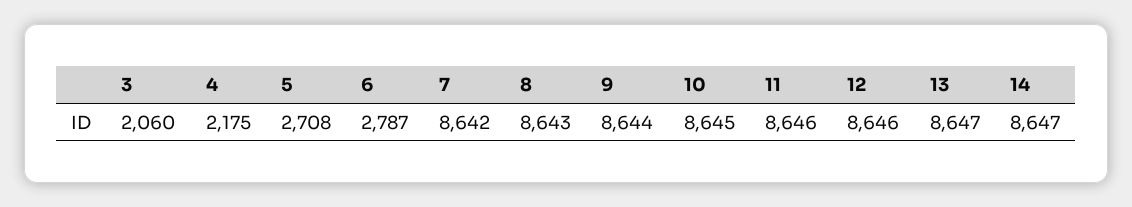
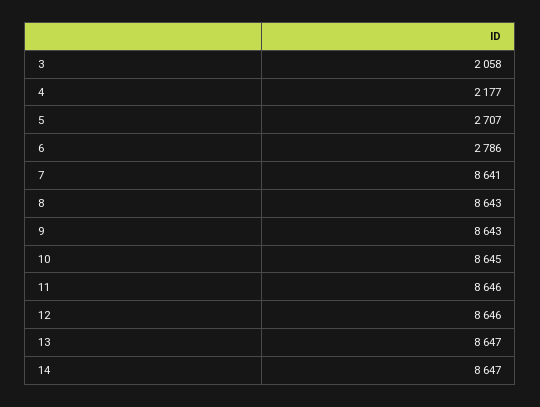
  {
-   "3": 2060,
+   "3": 2058,
-   "4": 2175,
+   "4": 2177,
-   "5": 2708,
+   "5": 2707,
-   "6": 2787,
+   "6": 2786,
-   "7": 8642,
+   "7": 8641,
    "8": 8643,
-   "9": 8644,
+   "9": 8643,
    "10": 8645,
    "11": 8646,
    "12": 8646,
    "13": 8647,
    "14": 8647
  }

